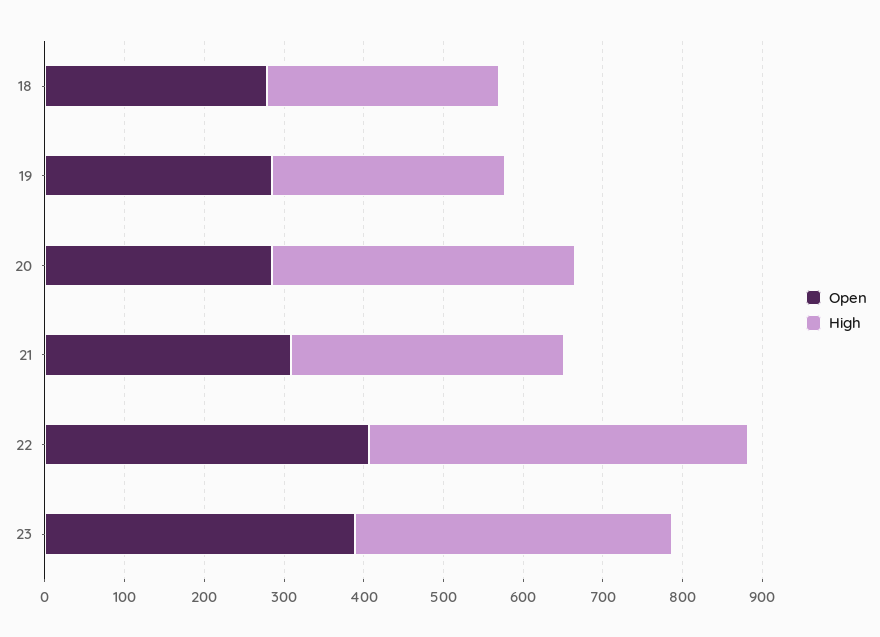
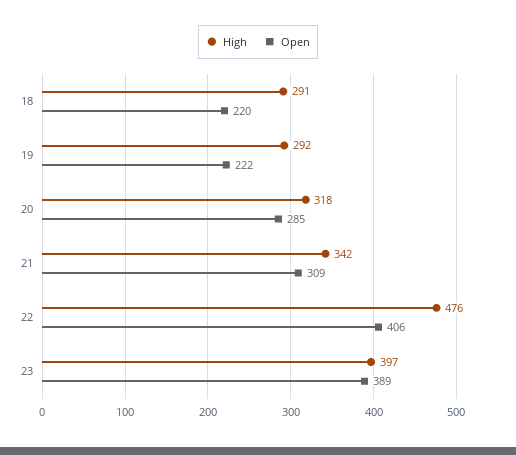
  {
    "Open": {
-     "18": 280,
+     "18": 220,
-     "19": 280,
+     "19": 222,
      "20": 285,
      "21": 309,
      "22": 406,
      "23": 389
    },
    "High": {
      "18": 291,
      "19": 292,
-     "20": 380,
+     "20": 318,
      "21": 342,
      "22": 476,
      "23": 397
    }
  }

